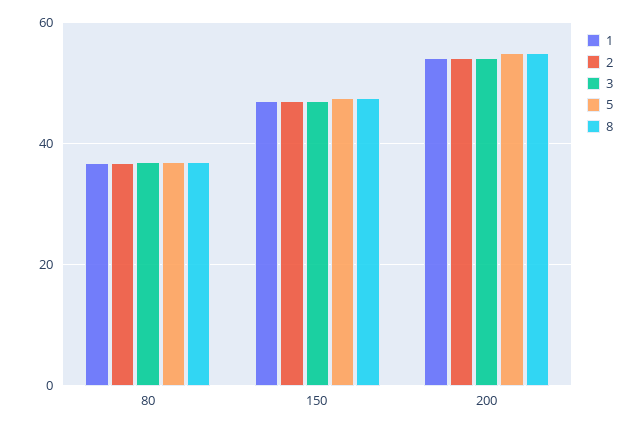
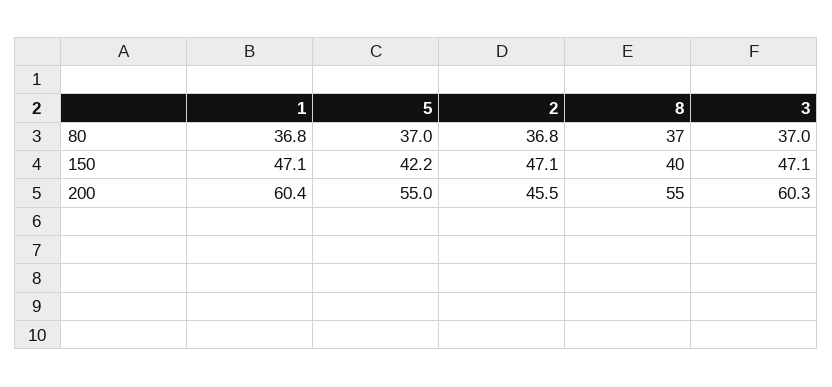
  {
    "1": {
      "80": 36.8,
      "150": 47.1,
-     "200": 54
+     "200": 60.4
    },
    "2": {
      "80": 36.8,
      "150": 47.1,
-     "200": 54
+     "200": 45.5
    },
    "3": {
      "80": 37,
      "150": 47.1,
-     "200": 54
+     "200": 60.3
    },
    "5": {
      "80": 37,
-     "150": 48,
+     "150": 42.2,
      "200": 55
    },
    "8": {
      "80": 37,
-     "150": 48,
+     "150": 40,
      "200": 55
    }
  }

